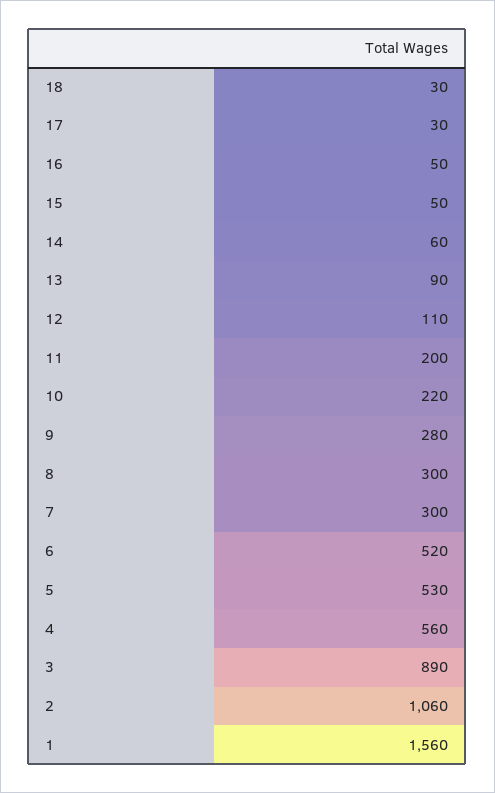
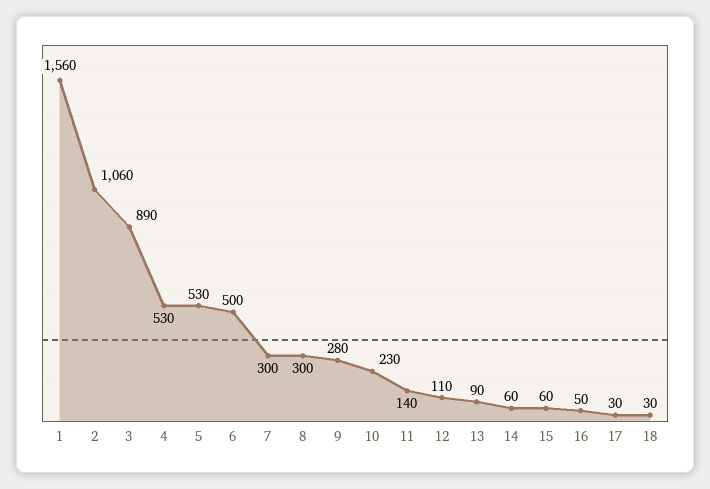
  {
    "18": 30,
    "17": 30,
    "16": 50,
-   "15": 50,
+   "15": 60,
    "14": 60,
    "13": 90,
    "12": 110,
-   "11": 200,
+   "11": 140,
-   "10": 220,
+   "10": 230,
    "9": 280,
    "8": 300,
    "7": 300,
-   "6": 520,
+   "6": 500,
    "5": 530,
-   "4": 560,
+   "4": 530,
    "3": 890,
    "2": 1060,
    "1": 1560
  }

